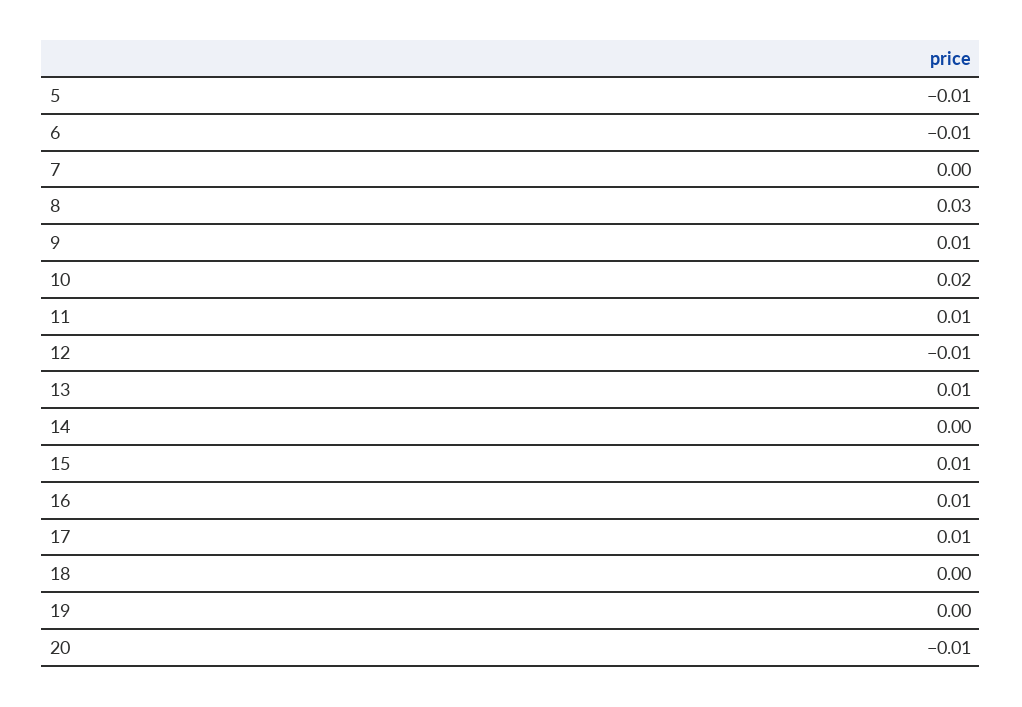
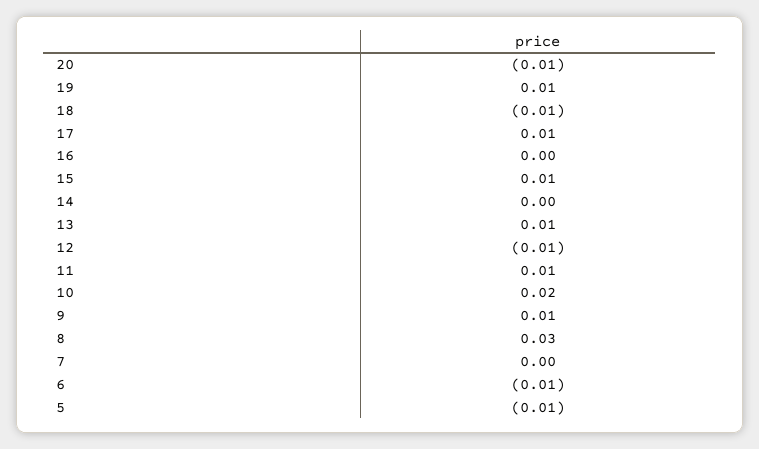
  {
    "5": -0.01,
    "6": -0.01,
    "7": 0,
    "8": 0.03,
    "9": 0.01,
    "10": 0.02,
    "11": 0.01,
    "12": -0.01,
    "13": 0.01,
    "14": 0,
    "15": 0.01,
-   "16": 0.01,
+   "16": 0,
    "17": 0.01,
-   "18": 0,
+   "18": -0.01,
-   "19": 0,
+   "19": 0.01,
    "20": -0.01
  }

